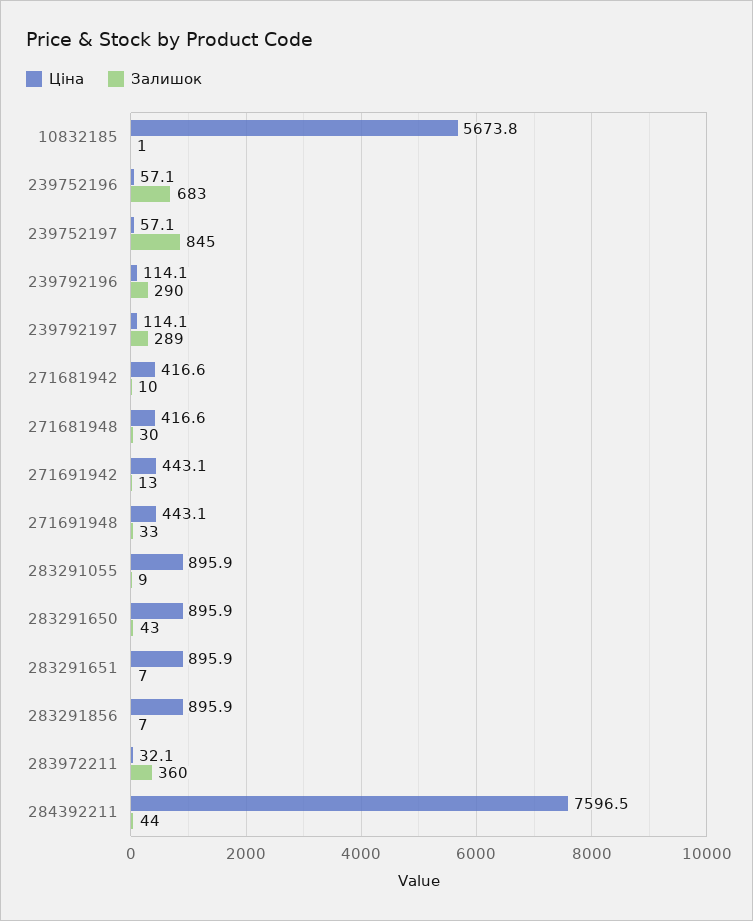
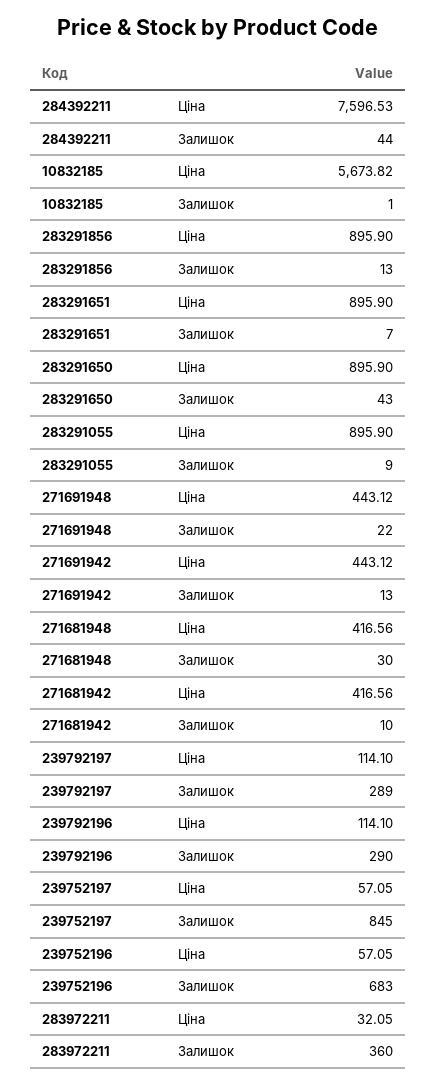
  {
    "Ціна": {
      "10832185": 5673.82,
      "239752196": 57.05,
      "239752197": 57.05,
      "239792196": 114.1,
      "239792197": 114.1,
      "271681942": 416.56,
      "271681948": 416.56,
      "271691942": 443.12,
      "271691948": 443.12,
      "283291055": 895.9,
      "283291650": 895.9,
      "283291651": 895.9,
      "283291856": 895.9,
      "283972211": 32.05,
      "284392211": 7596.53
    },
    "Залишок": {
      "10832185": 1,
      "239752196": 683,
      "239752197": 845,
      "239792196": 290,
      "239792197": 289,
      "271681942": 10,
      "271681948": 30,
      "271691942": 13,
-     "271691948": 33,
+     "271691948": 22,
      "283291055": 9,
      "283291650": 43,
      "283291651": 7,
-     "283291856": 7,
+     "283291856": 13,
      "283972211": 360,
      "284392211": 44
    }
  }

